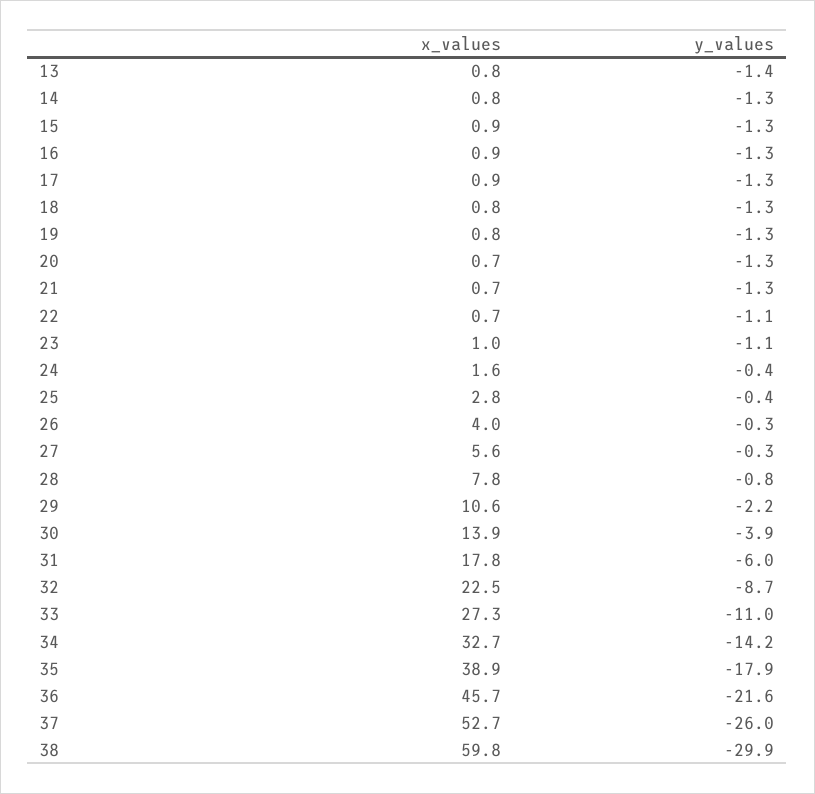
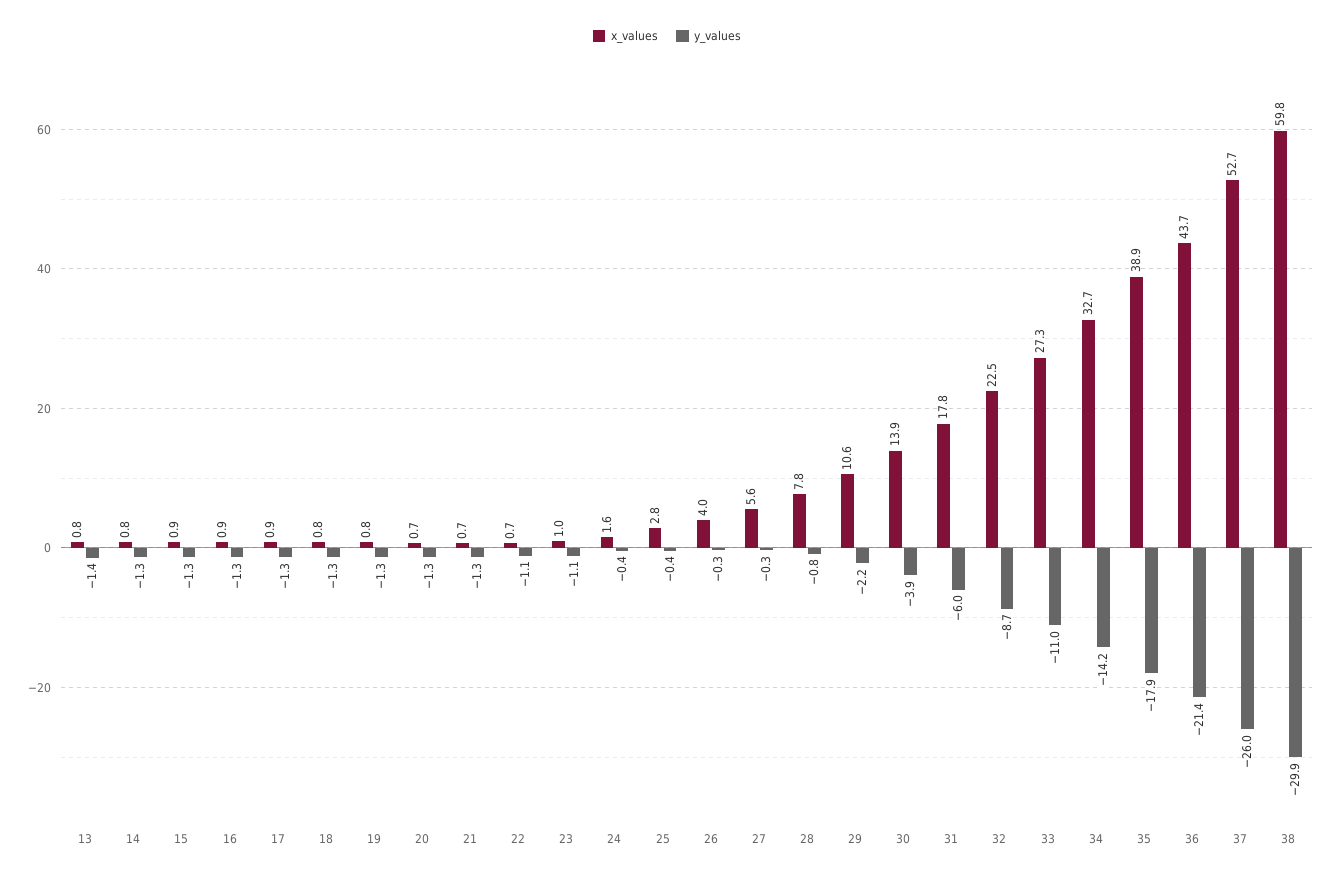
  {
    "x_values": {
      "13": 0.8,
      "14": 0.8,
      "15": 0.9,
      "16": 0.9,
      "17": 0.9,
      "18": 0.8,
      "19": 0.8,
      "20": 0.7,
      "21": 0.7,
      "22": 0.7,
      "23": 1,
      "24": 1.6,
      "25": 2.8,
      "26": 4,
      "27": 5.6,
      "28": 7.8,
      "29": 10.6,
      "30": 13.9,
      "31": 17.8,
      "32": 22.5,
      "33": 27.3,
      "34": 32.7,
      "35": 38.9,
-     "36": 45.7,
+     "36": 43.7,
      "37": 52.7,
      "38": 59.8
    },
    "y_values": {
      "13": -1.4,
      "14": -1.3,
      "15": -1.3,
      "16": -1.3,
      "17": -1.3,
      "18": -1.3,
      "19": -1.3,
      "20": -1.3,
      "21": -1.3,
      "22": -1.1,
      "23": -1.1,
      "24": -0.4,
      "25": -0.4,
      "26": -0.3,
      "27": -0.3,
      "28": -0.8,
      "29": -2.2,
      "30": -3.9,
      "31": -6,
      "32": -8.7,
      "33": -11,
      "34": -14.2,
      "35": -17.9,
-     "36": -21.6,
+     "36": -21.4,
      "37": -26,
      "38": -29.9
    }
  }

